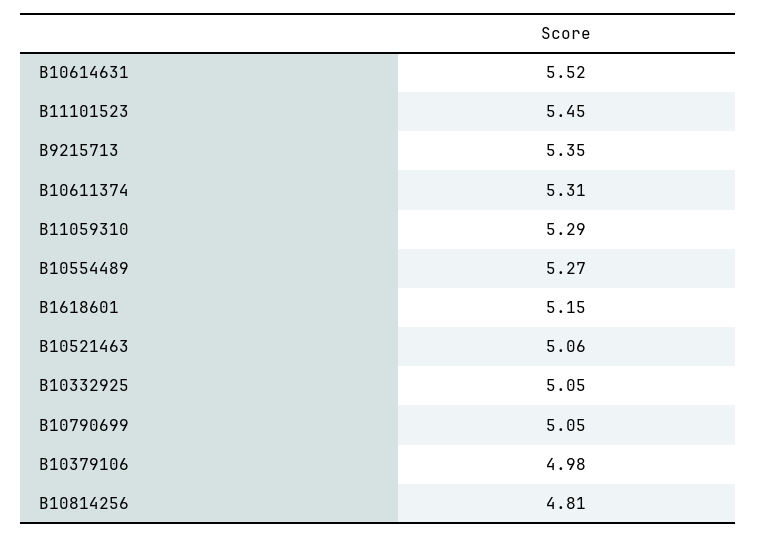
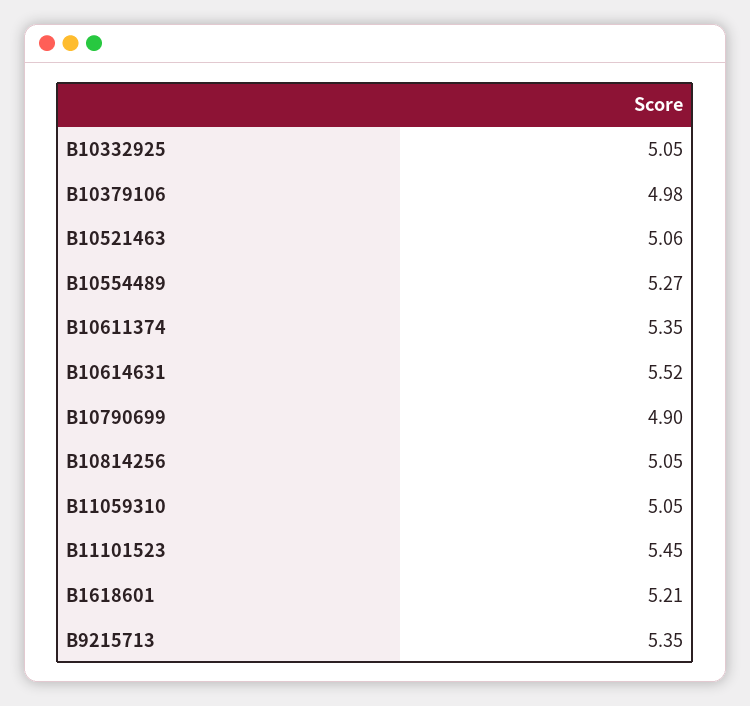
  {
    "B10614631": 5.52,
    "B11101523": 5.45,
    "B9215713": 5.35,
-   "B10611374": 5.31,
+   "B10611374": 5.35,
-   "B11059310": 5.29,
+   "B11059310": 5.05,
    "B10554489": 5.27,
-   "B1618601": 5.15,
+   "B1618601": 5.21,
    "B10521463": 5.06,
    "B10332925": 5.05,
-   "B10790699": 5.05,
+   "B10790699": 4.9,
    "B10379106": 4.98,
-   "B10814256": 4.81
+   "B10814256": 5.05
  }

